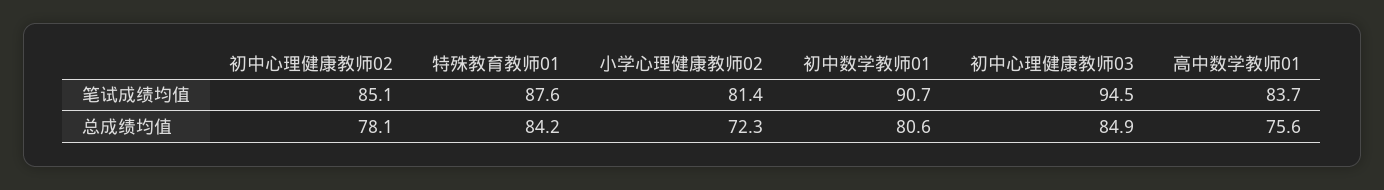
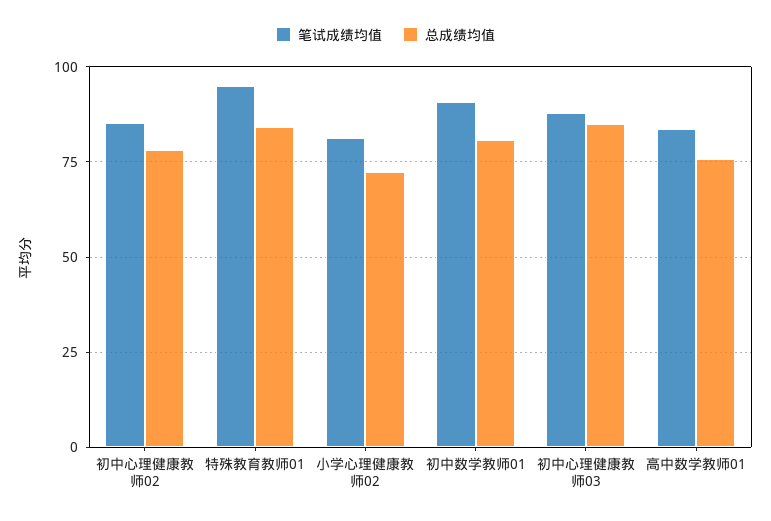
  {
    "笔试成绩均值": {
      "初中心理健康教师02": 85.1,
-     "特殊教育教师01": 87.6,
+     "特殊教育教师01": 95,
      "小学心理健康教师02": 81.4,
      "初中数学教师01": 90.7,
-     "初中心理健康教师03": 94.5,
+     "初中心理健康教师03": 87.5,
      "高中数学教师01": 83.7
    },
    "总成绩均值": {
      "初中心理健康教师02": 78.1,
      "特殊教育教师01": 84.2,
      "小学心理健康教师02": 72.3,
      "初中数学教师01": 80.6,
      "初中心理健康教师03": 84.9,
      "高中数学教师01": 75.6
    }
  }

